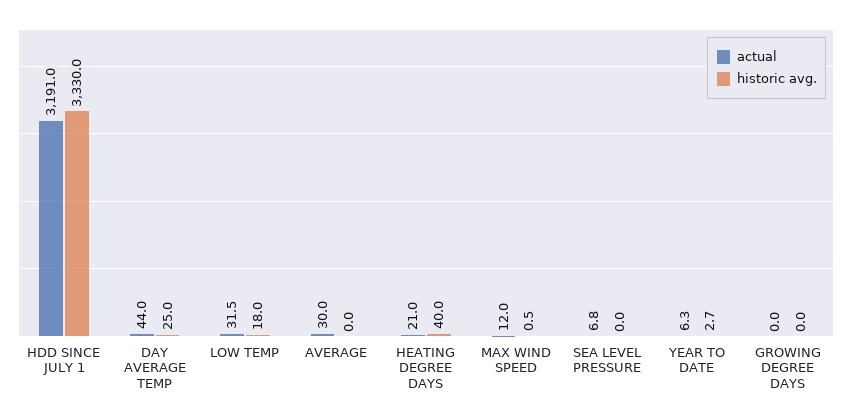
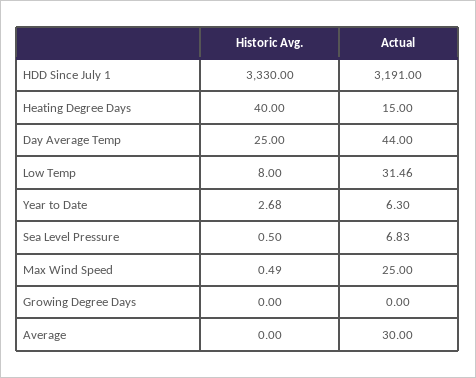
  {
    "actual": {
      "HDD SINCE JULY 1": 3191,
      "DAY AVERAGE TEMP": 44,
      "LOW TEMP": 31.46,
      "AVERAGE": 30,
-     "HEATING DEGREE DAYS": 21,
+     "HEATING DEGREE DAYS": 15,
-     "MAX WIND SPEED": 12,
+     "MAX WIND SPEED": 25,
      "SEA LEVEL PRESSURE": 6.83,
      "YEAR TO DATE": 6.3,
      "GROWING DEGREE DAYS": 0
    },
    "historic avg.": {
      "HDD SINCE JULY 1": 3330,
      "DAY AVERAGE TEMP": 25,
-     "LOW TEMP": 18,
+     "LOW TEMP": 8,
      "AVERAGE": 0,
      "HEATING DEGREE DAYS": 40,
      "MAX WIND SPEED": 0.49,
-     "SEA LEVEL PRESSURE": 0,
+     "SEA LEVEL PRESSURE": 0.5,
      "YEAR TO DATE": 2.68,
      "GROWING DEGREE DAYS": 0
    }
  }

